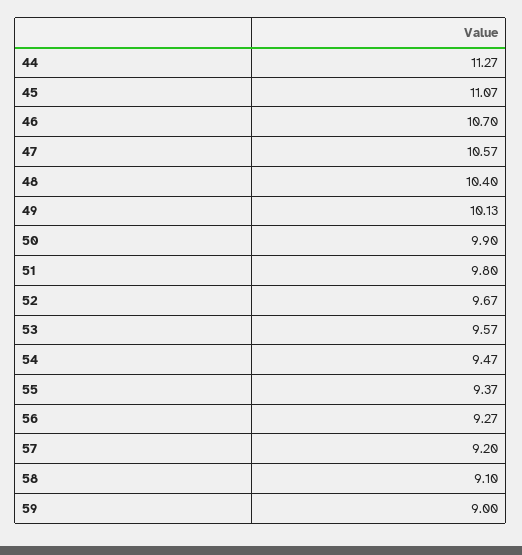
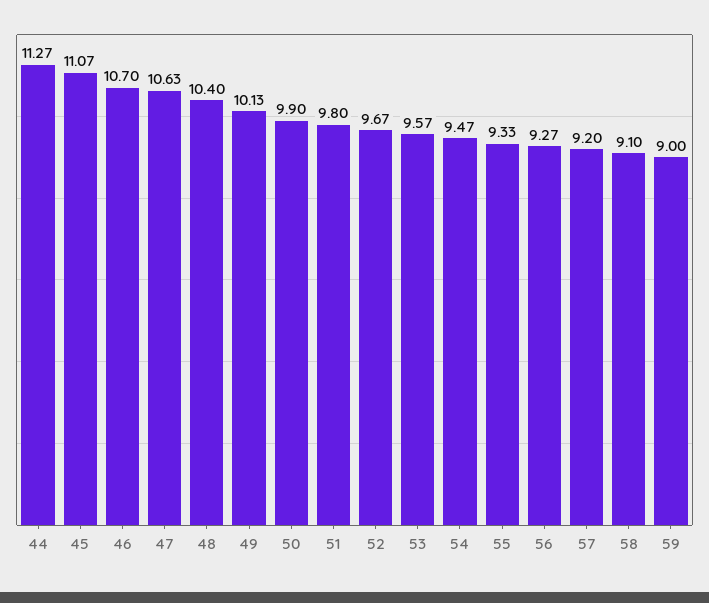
  {
    "44": 11.27,
    "45": 11.07,
    "46": 10.7,
-   "47": 10.57,
+   "47": 10.63,
    "48": 10.4,
    "49": 10.13,
    "50": 9.9,
    "51": 9.8,
    "52": 9.67,
    "53": 9.57,
    "54": 9.47,
-   "55": 9.37,
+   "55": 9.33,
    "56": 9.27,
    "57": 9.2,
    "58": 9.1,
    "59": 9
  }

